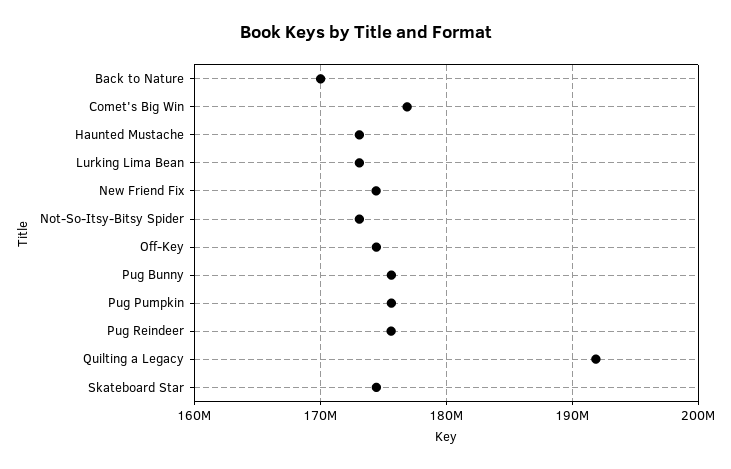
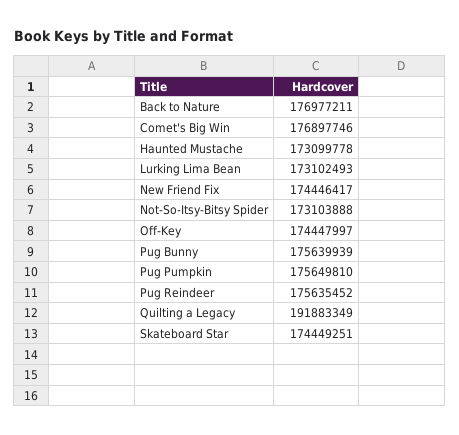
  {
-   "Back to Nature": 170000000,
+   "Back to Nature": 176977211,
    "Comet's Big Win": 176897746,
    "Haunted Mustache": 173099778,
    "Lurking Lima Bean": 173102493,
    "New Friend Fix": 174446417,
    "Not-So-Itsy-Bitsy Spider": 173103888,
    "Off-Key": 174447997,
    "Pug Bunny": 175639939,
    "Pug Pumpkin": 175649810,
    "Pug Reindeer": 175635452,
    "Quilting a Legacy": 191883349,
    "Skateboard Star": 174449251
  }

